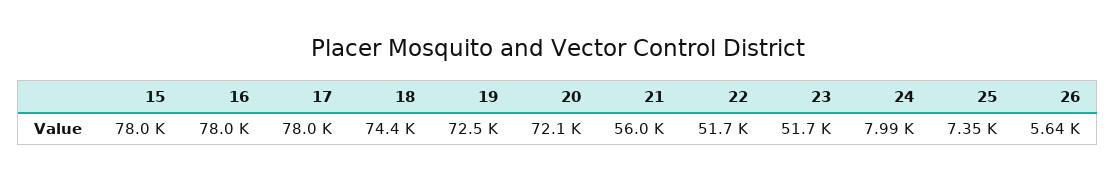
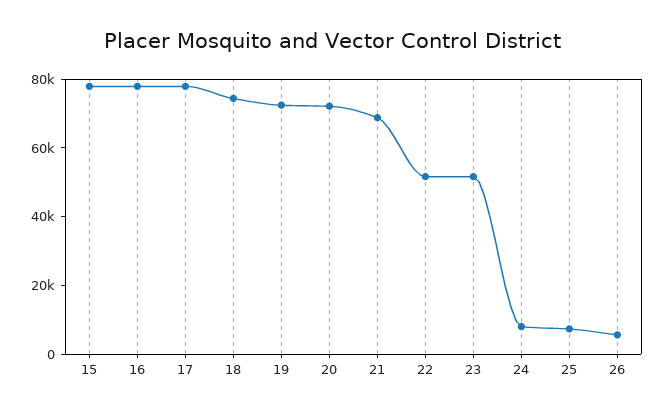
  {
    "15": 78000,
    "16": 78000,
    "17": 78000,
    "18": 74400,
    "19": 72500,
    "20": 72100,
-   "21": 56000,
+   "21": 70000,
    "22": 51700,
    "23": 51700,
    "24": 7990,
    "25": 7350,
    "26": 5640
  }

